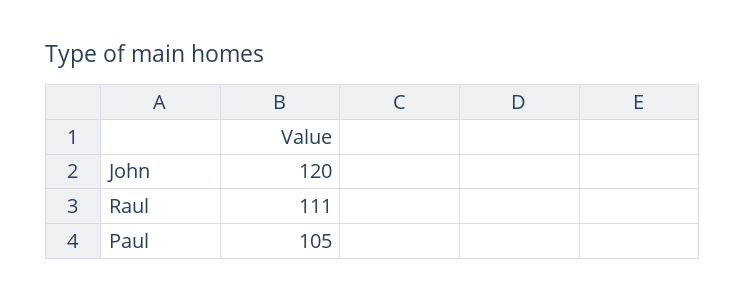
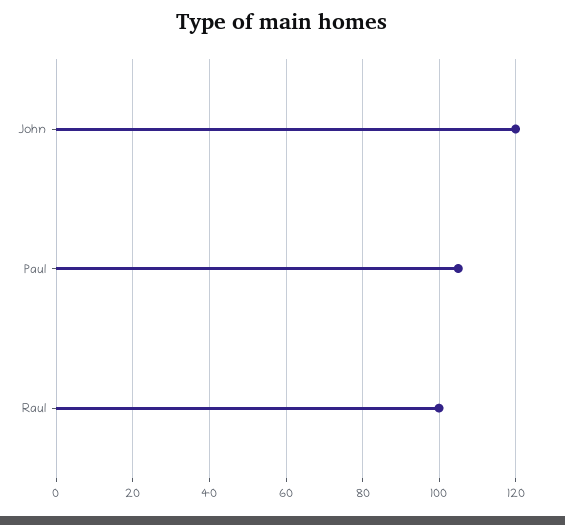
  {
    "John": 120,
-   "Raul": 111,
+   "Raul": 100,
    "Paul": 105
  }

